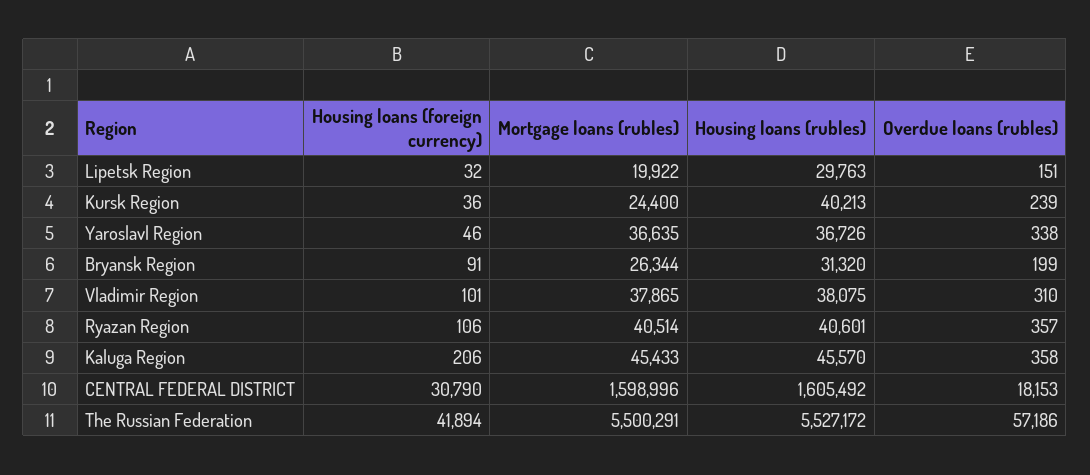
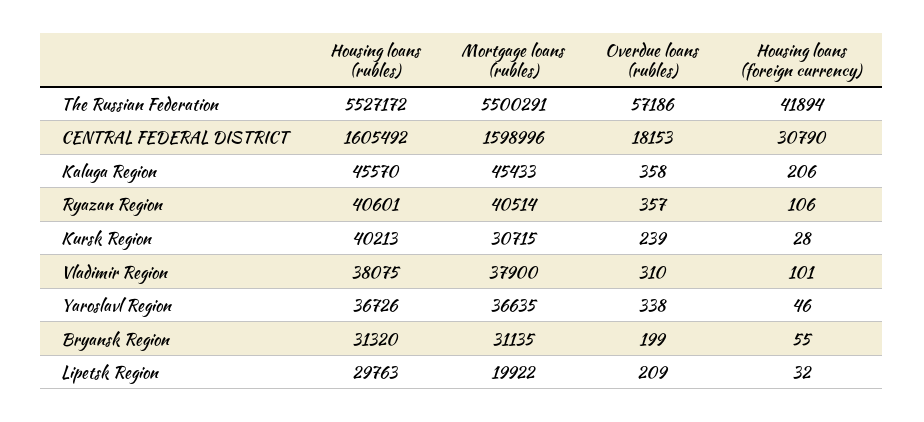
  {
    "Housing loans (foreign currency)": {
      "Lipetsk Region": 32,
-     "Kursk Region": 36,
+     "Kursk Region": 28,
      "Yaroslavl Region": 46,
-     "Bryansk Region": 91,
+     "Bryansk Region": 55,
      "Vladimir Region": 101,
      "Ryazan Region": 106,
      "Kaluga Region": 206,
      "CENTRAL FEDERAL DISTRICT": 30790,
      "The Russian Federation": 41894
    },
    "Mortgage loans (rubles)": {
      "Lipetsk Region": 19922,
-     "Kursk Region": 24400,
+     "Kursk Region": 30715,
      "Yaroslavl Region": 36635,
-     "Bryansk Region": 26344,
+     "Bryansk Region": 31135,
-     "Vladimir Region": 37865,
+     "Vladimir Region": 37900,
      "Ryazan Region": 40514,
      "Kaluga Region": 45433,
      "CENTRAL FEDERAL DISTRICT": 1598996,
      "The Russian Federation": 5500291
    },
    "Housing loans (rubles)": {
      "Lipetsk Region": 29763,
      "Kursk Region": 40213,
      "Yaroslavl Region": 36726,
      "Bryansk Region": 31320,
      "Vladimir Region": 38075,
      "Ryazan Region": 40601,
      "Kaluga Region": 45570,
      "CENTRAL FEDERAL DISTRICT": 1605492,
      "The Russian Federation": 5527172
    },
    "Overdue loans (rubles)": {
-     "Lipetsk Region": 151,
+     "Lipetsk Region": 209,
      "Kursk Region": 239,
      "Yaroslavl Region": 338,
      "Bryansk Region": 199,
      "Vladimir Region": 310,
      "Ryazan Region": 357,
      "Kaluga Region": 358,
      "CENTRAL FEDERAL DISTRICT": 18153,
      "The Russian Federation": 57186
    }
  }

